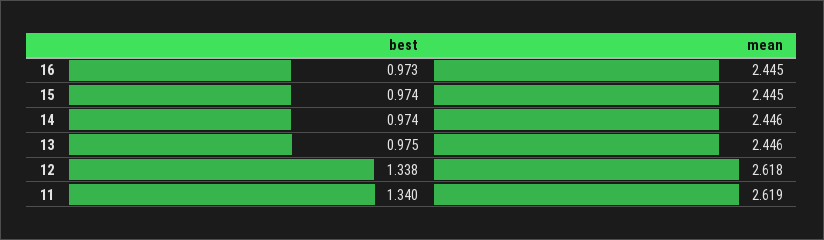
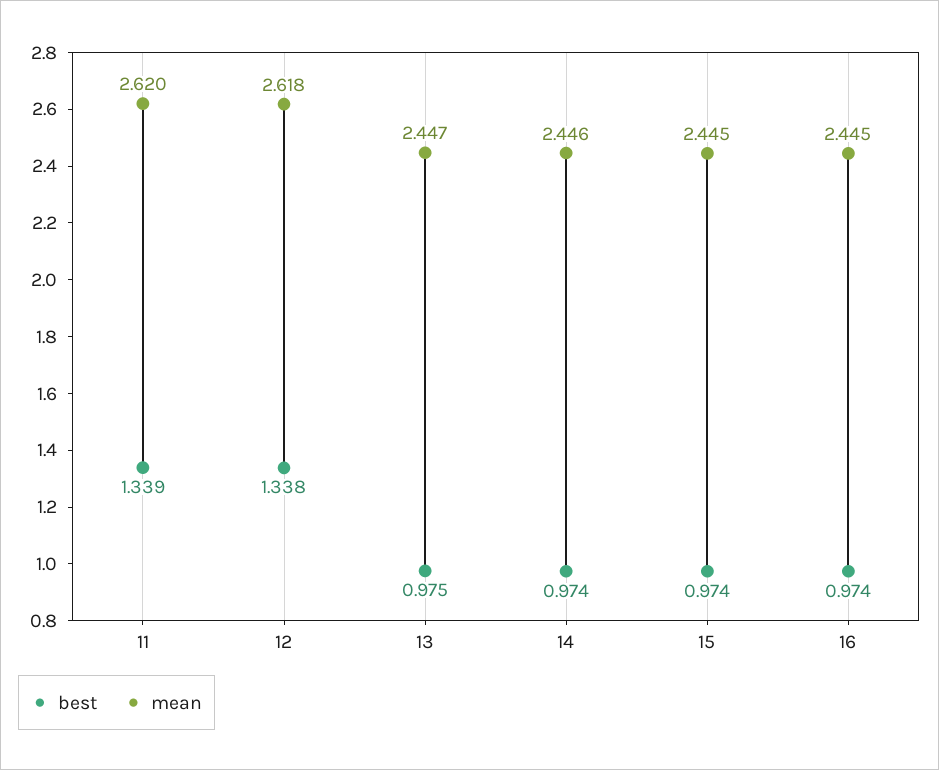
  {
    "best": {
-     "16": 0.973,
+     "16": 0.974,
      "15": 0.974,
      "14": 0.974,
      "13": 0.975,
      "12": 1.338,
-     "11": 1.34
+     "11": 1.339
    },
    "mean": {
      "16": 2.445,
      "15": 2.445,
      "14": 2.446,
-     "13": 2.446,
+     "13": 2.447,
      "12": 2.618,
-     "11": 2.619
+     "11": 2.62
    }
  }

